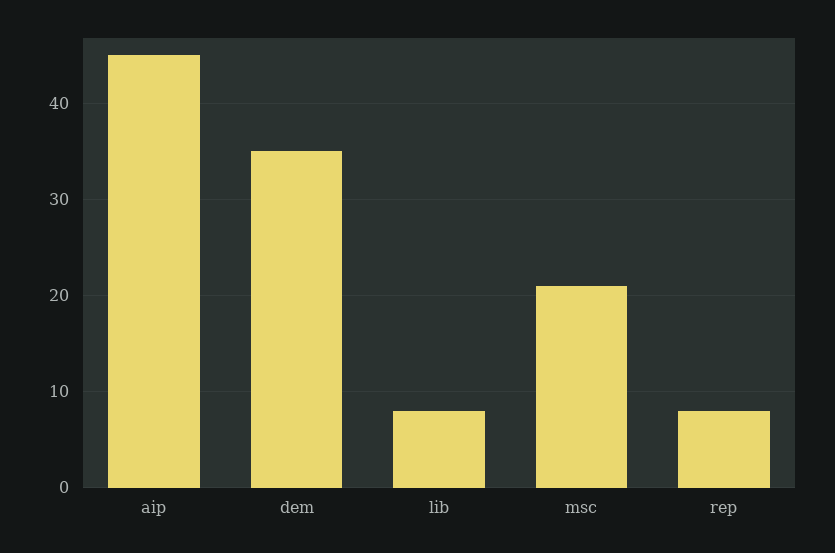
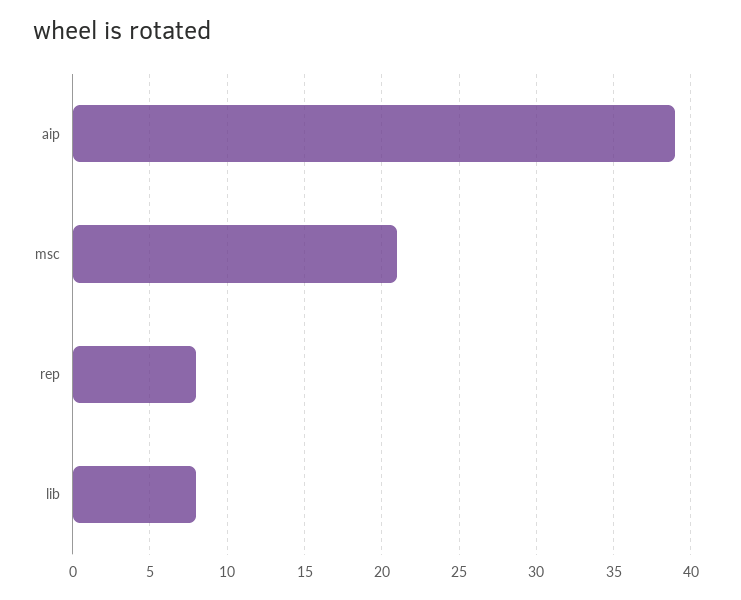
  {
-   "aip": 45,
+   "aip": 39,
-   "dem": 35,
    "lib": 8,
    "msc": 21,
    "rep": 8
  }

